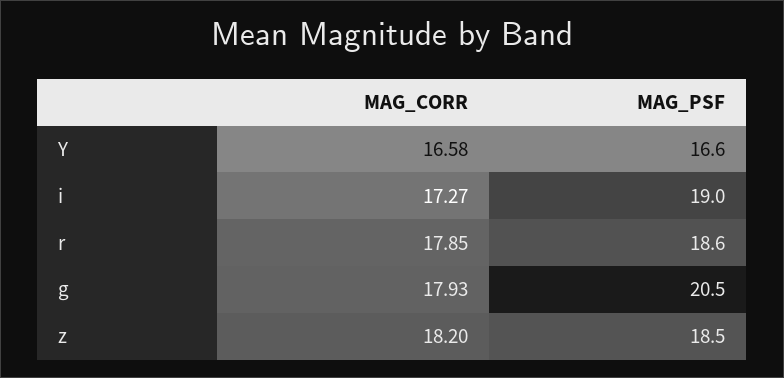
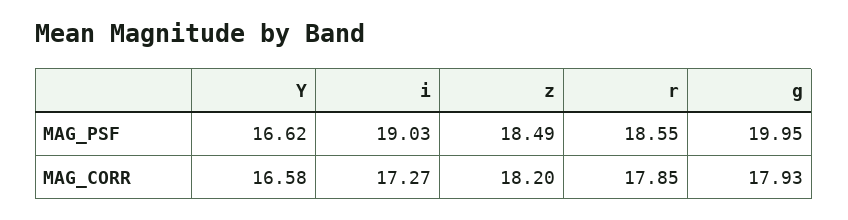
  {
    "MAG_CORR": {
      "Y": 16.58,
      "i": 17.27,
      "r": 17.85,
      "g": 17.93,
      "z": 18.2
    },
    "MAG_PSF": {
      "Y": 16.62,
      "i": 19.03,
      "r": 18.55,
-     "g": 20.5,
+     "g": 19.95,
      "z": 18.49
    }
  }

